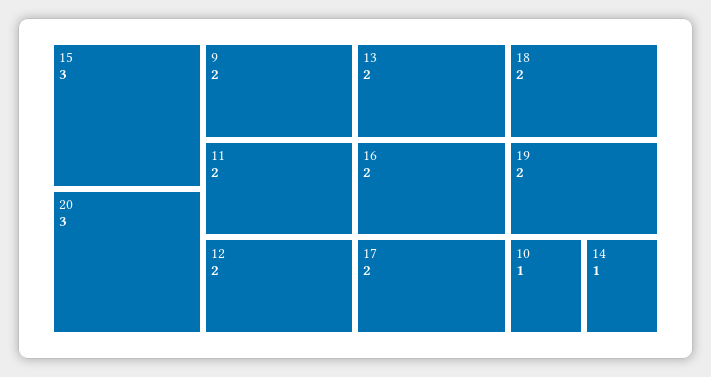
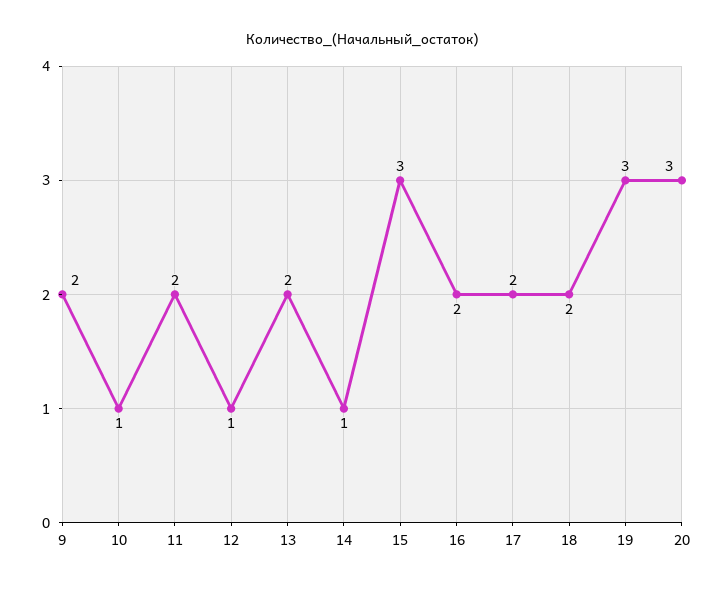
  {
    "15": 3,
    "20": 3,
    "9": 2,
    "11": 2,
-   "12": 2,
+   "12": 1,
    "13": 2,
    "16": 2,
    "17": 2,
    "18": 2,
-   "19": 2,
+   "19": 3,
    "10": 1,
    "14": 1
  }

